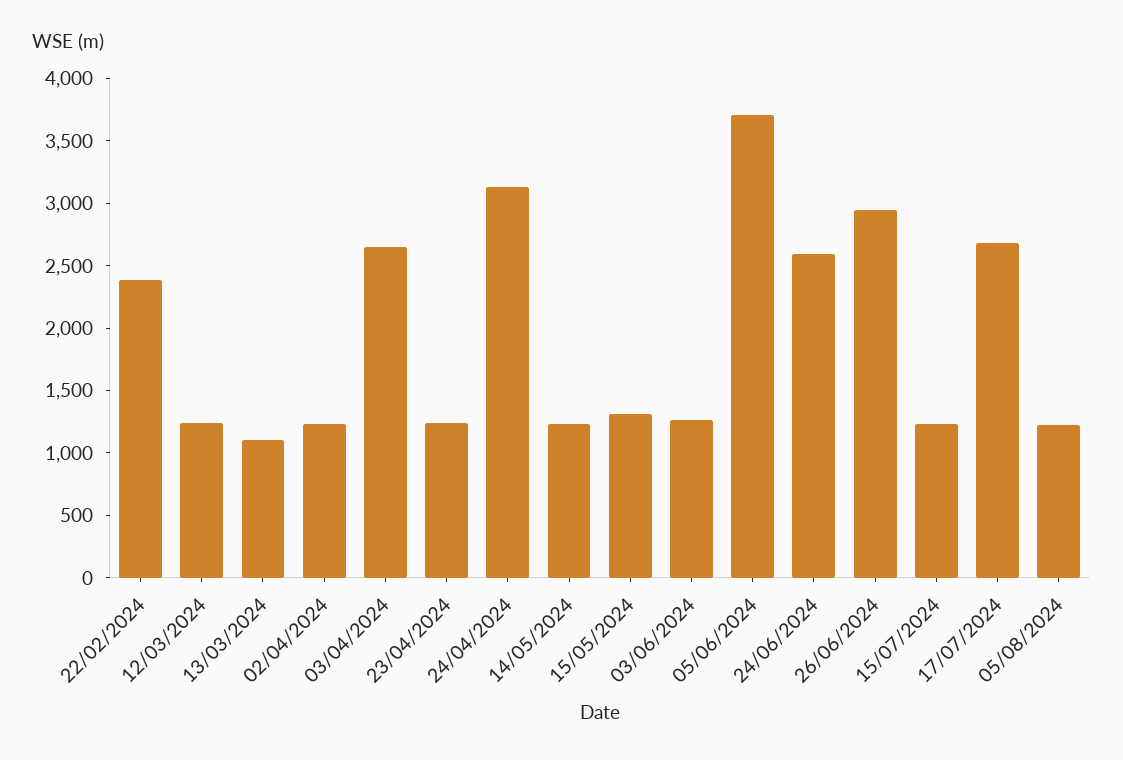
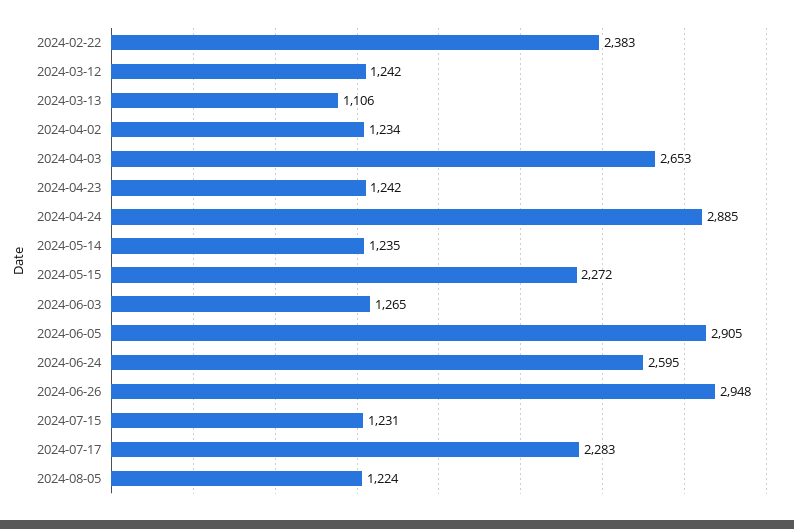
  {
    "22/02/2024": 2383,
    "12/03/2024": 1242,
    "13/03/2024": 1106,
    "02/04/2024": 1234,
    "03/04/2024": 2653,
    "23/04/2024": 1242,
-   "24/04/2024": 3100,
+   "24/04/2024": 2885,
    "14/05/2024": 1235,
-   "15/05/2024": 1300,
+   "15/05/2024": 2272,
    "03/06/2024": 1265,
-   "05/06/2024": 3700,
+   "05/06/2024": 2905,
    "24/06/2024": 2595,
    "26/06/2024": 2948,
    "15/07/2024": 1231,
-   "17/07/2024": 2700,
+   "17/07/2024": 2283,
    "05/08/2024": 1224
  }

